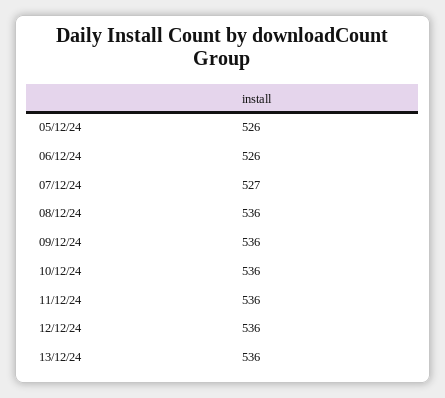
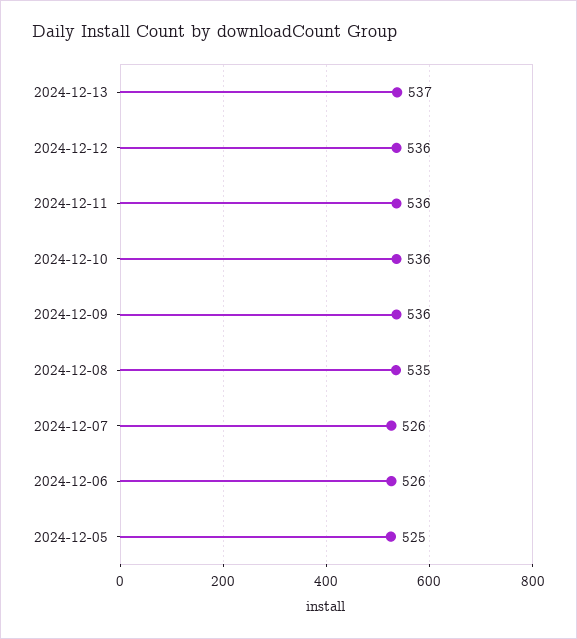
  {
-   "05/12/24": 526,
+   "05/12/24": 525,
    "06/12/24": 526,
-   "07/12/24": 527,
+   "07/12/24": 526,
-   "08/12/24": 536,
+   "08/12/24": 535,
    "09/12/24": 536,
    "10/12/24": 536,
    "11/12/24": 536,
    "12/12/24": 536,
-   "13/12/24": 536
+   "13/12/24": 537
  }

